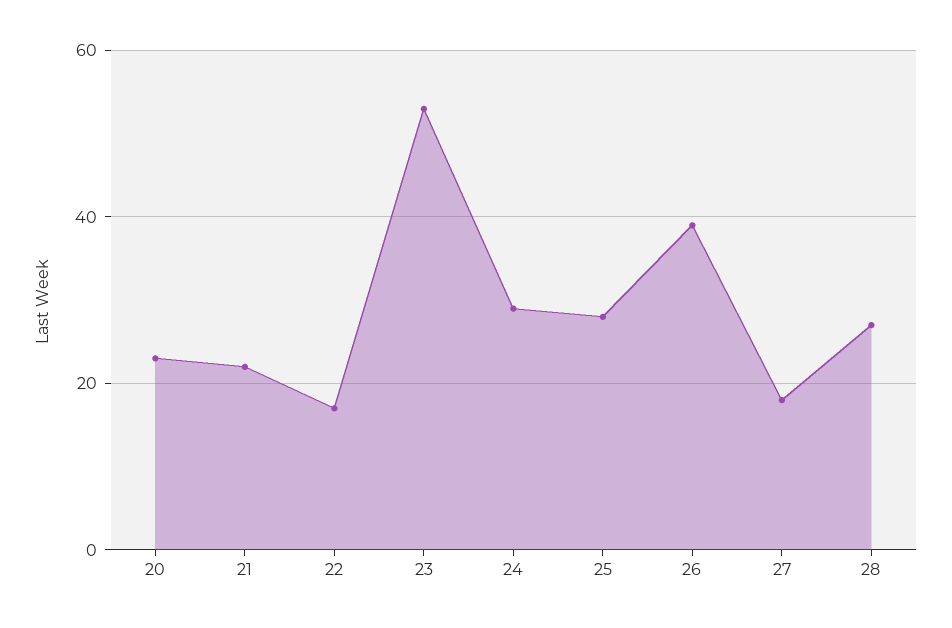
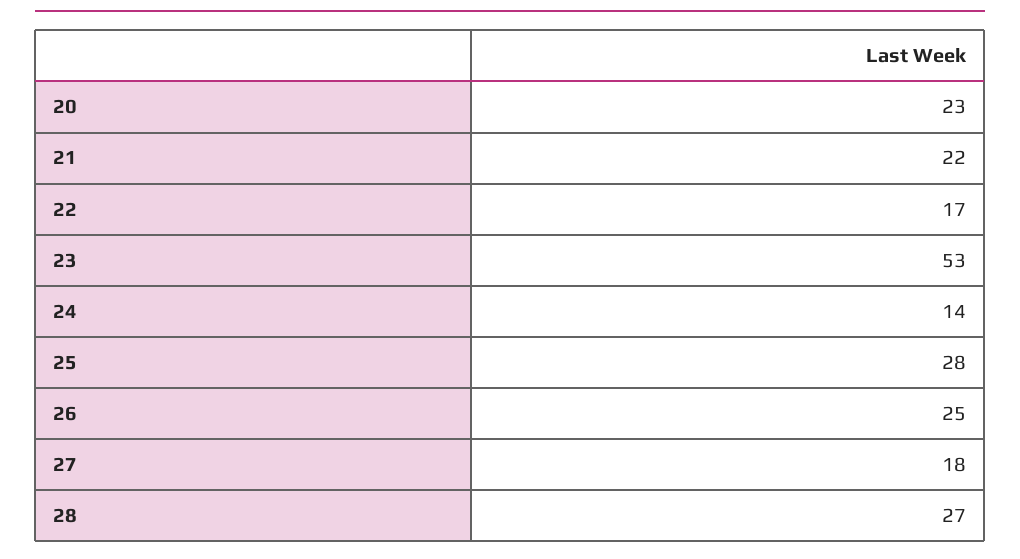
  {
    "20": 23,
    "21": 22,
    "22": 17,
    "23": 53,
-   "24": 30,
+   "24": 14,
    "25": 28,
-   "26": 40,
+   "26": 25,
    "27": 18,
    "28": 27
  }

